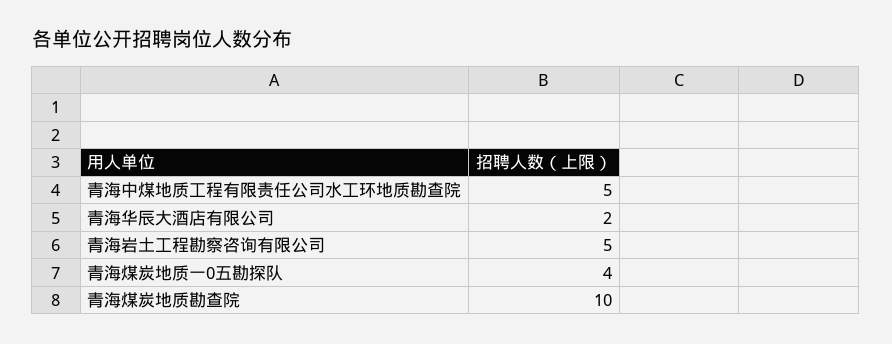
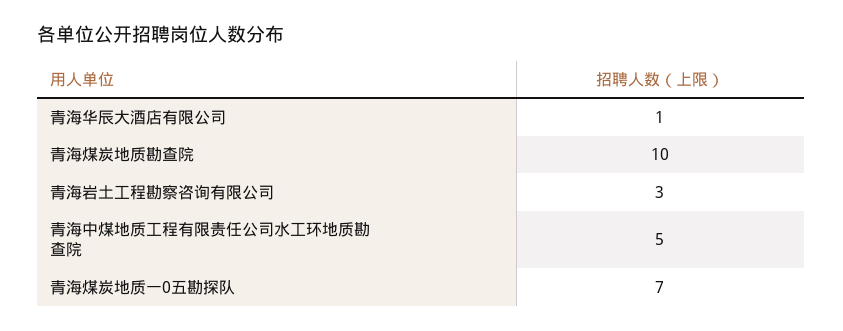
  {
    "青海中煤地质工程有限责任公司水工环地质勘查院": 5,
-   "青海华辰大酒店有限公司": 2,
+   "青海华辰大酒店有限公司": 1,
-   "青海岩土工程勘察咨询有限公司": 5,
+   "青海岩土工程勘察咨询有限公司": 3,
-   "青海煤炭地质一0五勘探队": 4,
+   "青海煤炭地质一0五勘探队": 7,
    "青海煤炭地质勘查院": 10
  }

